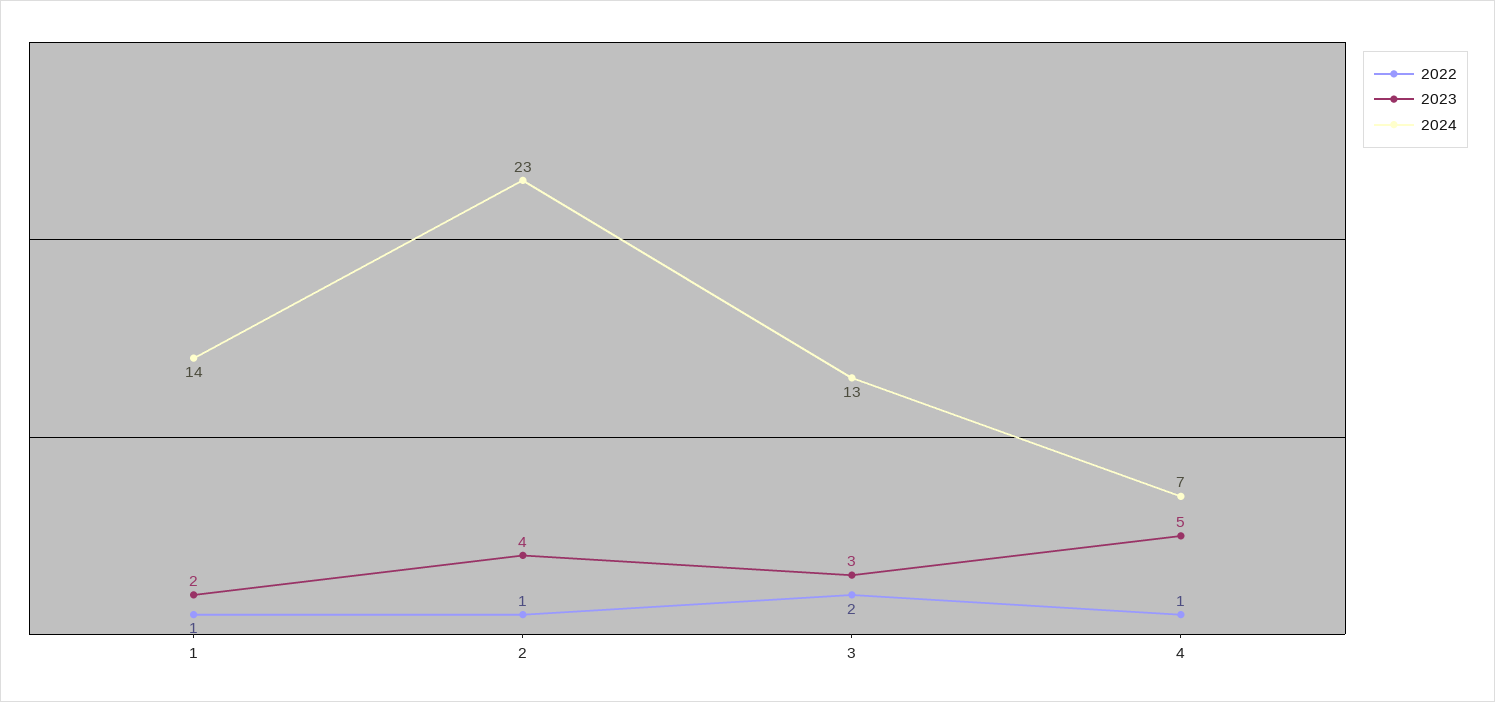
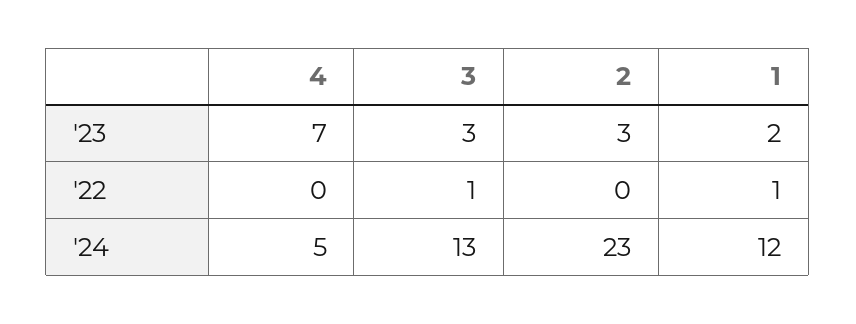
  {
    "2022": {
      "1": 1,
-     "2": 1,
+     "2": 0,
-     "3": 2,
+     "3": 1,
-     "4": 1
+     "4": 0
    },
    "2023": {
      "1": 2,
-     "2": 4,
+     "2": 3,
      "3": 3,
-     "4": 5
+     "4": 7
    },
    "2024": {
-     "1": 14,
+     "1": 12,
      "2": 23,
      "3": 13,
-     "4": 7
+     "4": 5
    }
  }

